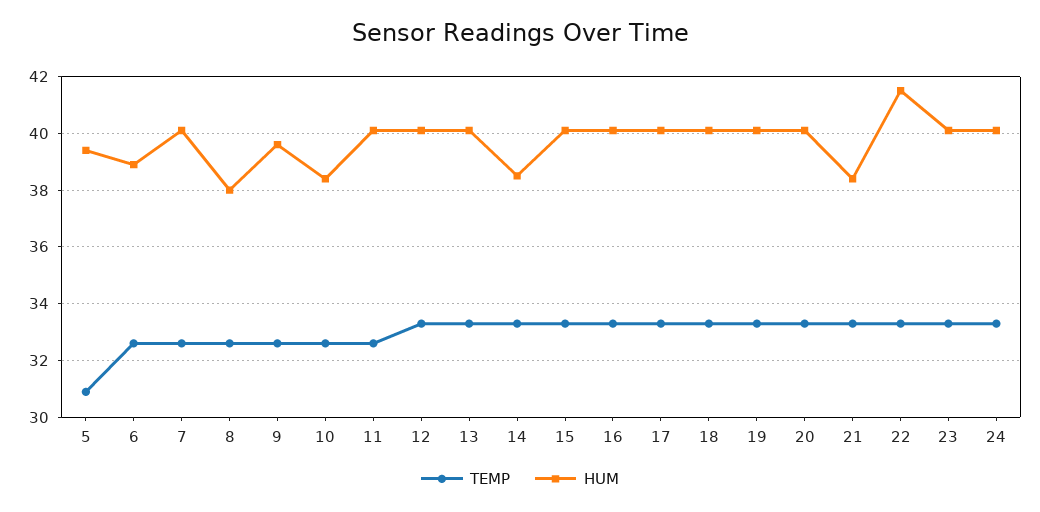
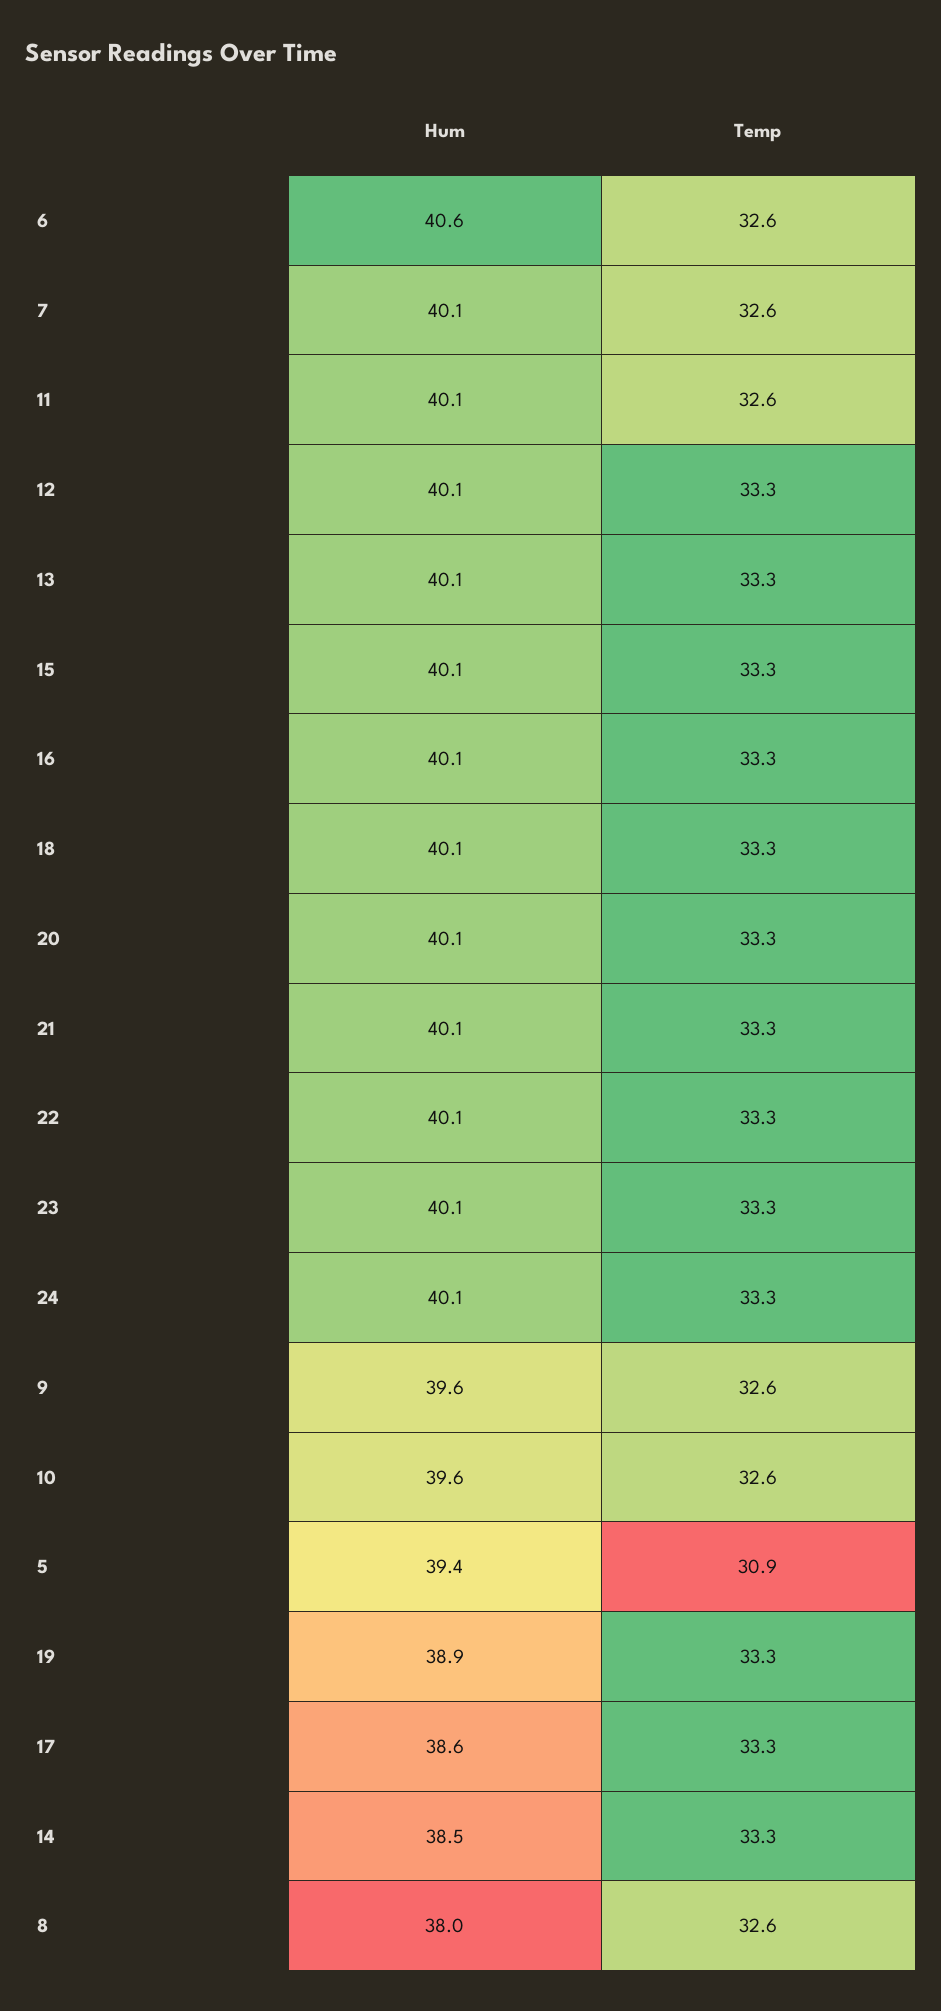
  {
    "TEMP": {
      "5": 30.9,
      "6": 32.6,
      "7": 32.6,
      "8": 32.6,
      "9": 32.6,
      "10": 32.6,
      "11": 32.6,
      "12": 33.3,
      "13": 33.3,
      "14": 33.3,
      "15": 33.3,
      "16": 33.3,
      "17": 33.3,
      "18": 33.3,
      "19": 33.3,
      "20": 33.3,
      "21": 33.3,
      "22": 33.3,
      "23": 33.3,
      "24": 33.3
    },
    "HUM": {
      "5": 39.4,
-     "6": 39,
+     "6": 40.6,
      "7": 40.1,
      "8": 38,
      "9": 39.6,
-     "10": 38.5,
+     "10": 39.6,
      "11": 40.1,
      "12": 40.1,
      "13": 40.1,
      "14": 38.5,
      "15": 40.1,
      "16": 40.1,
-     "17": 40,
+     "17": 38.6,
      "18": 40.1,
-     "19": 40,
+     "19": 38.9,
      "20": 40.1,
-     "21": 38.5,
+     "21": 40.1,
-     "22": 41.5,
+     "22": 40.1,
      "23": 40.1,
      "24": 40.1
    }
  }

